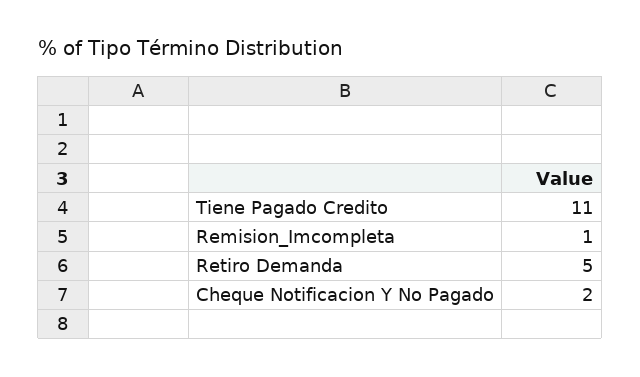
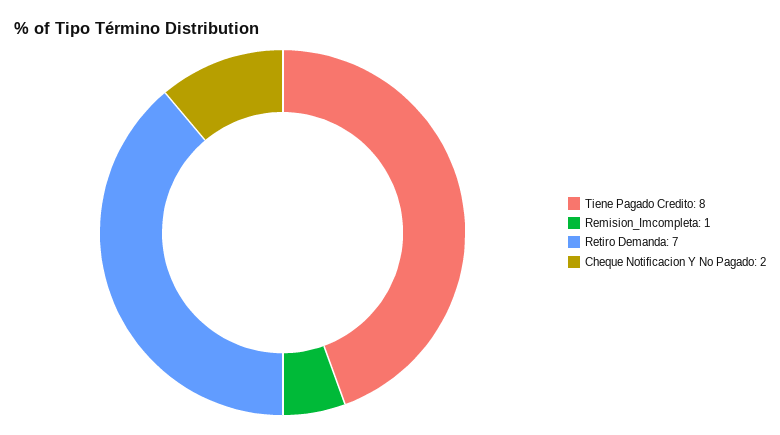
  {
-   "Tiene Pagado Credito": 11,
+   "Tiene Pagado Credito": 8,
    "Remision_Imcompleta": 1,
-   "Retiro Demanda": 5,
+   "Retiro Demanda": 7,
    "Cheque Notificacion Y No Pagado": 2
  }

